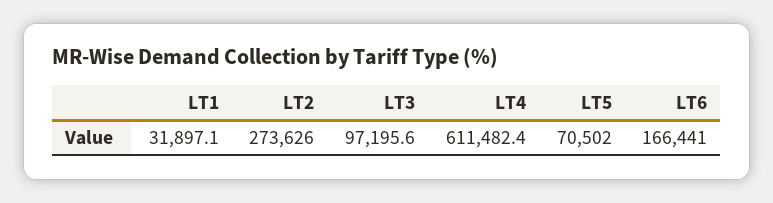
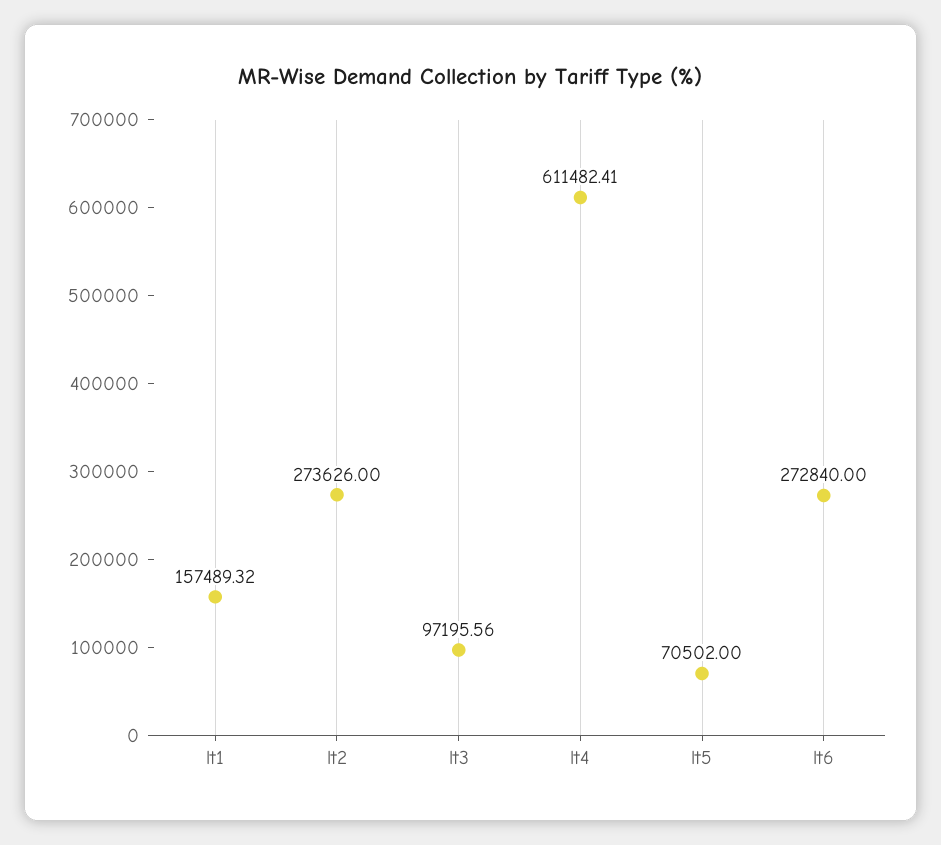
  {
-   "LT1": 31897.1,
+   "LT1": 157489.32,
    "LT2": 273626,
    "LT3": 97195.56,
    "LT4": 611482.41,
    "LT5": 70502,
-   "LT6": 166441
+   "LT6": 272840
  }

